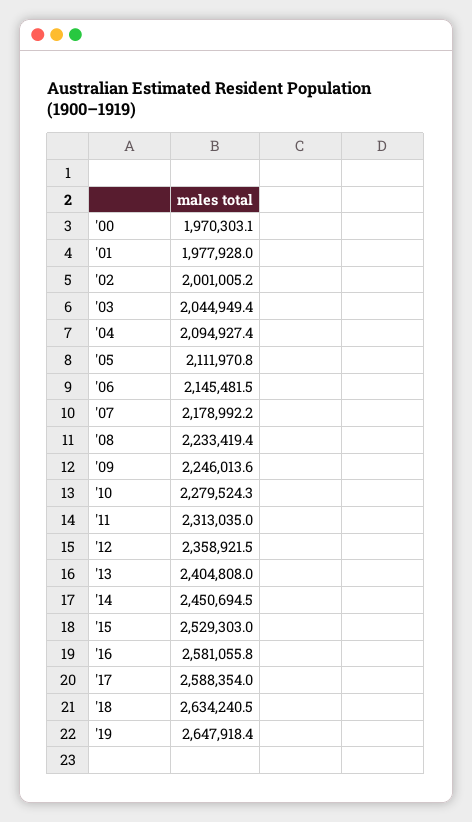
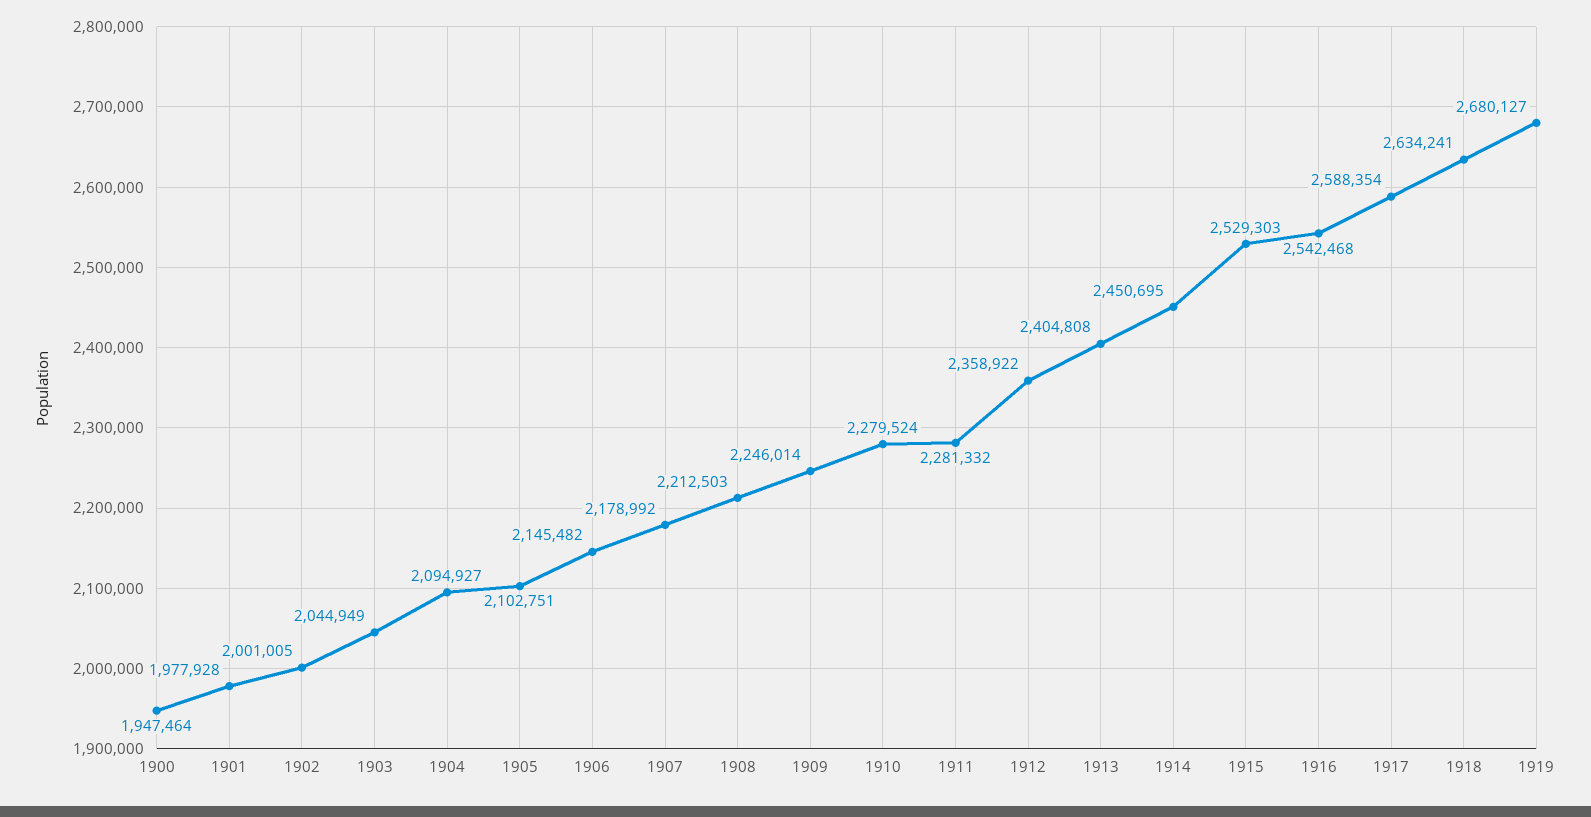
  {
-   "'00": 1970303.1,
+   "'00": 1947464,
    "'01": 1977928,
    "'02": 2001005.2,
    "'03": 2044949.4,
    "'04": 2094927.4,
-   "'05": 2111970.8,
+   "'05": 2102751,
    "'06": 2145481.5,
    "'07": 2178992.2,
-   "'08": 2233419.4,
+   "'08": 2212503,
    "'09": 2246013.6,
    "'10": 2279524.3,
-   "'11": 2313035,
+   "'11": 2281332,
    "'12": 2358921.5,
    "'13": 2404808,
    "'14": 2450694.5,
    "'15": 2529303,
-   "'16": 2581055.8,
+   "'16": 2542468,
    "'17": 2588354,
    "'18": 2634240.5,
-   "'19": 2647918.4
+   "'19": 2680127
  }

